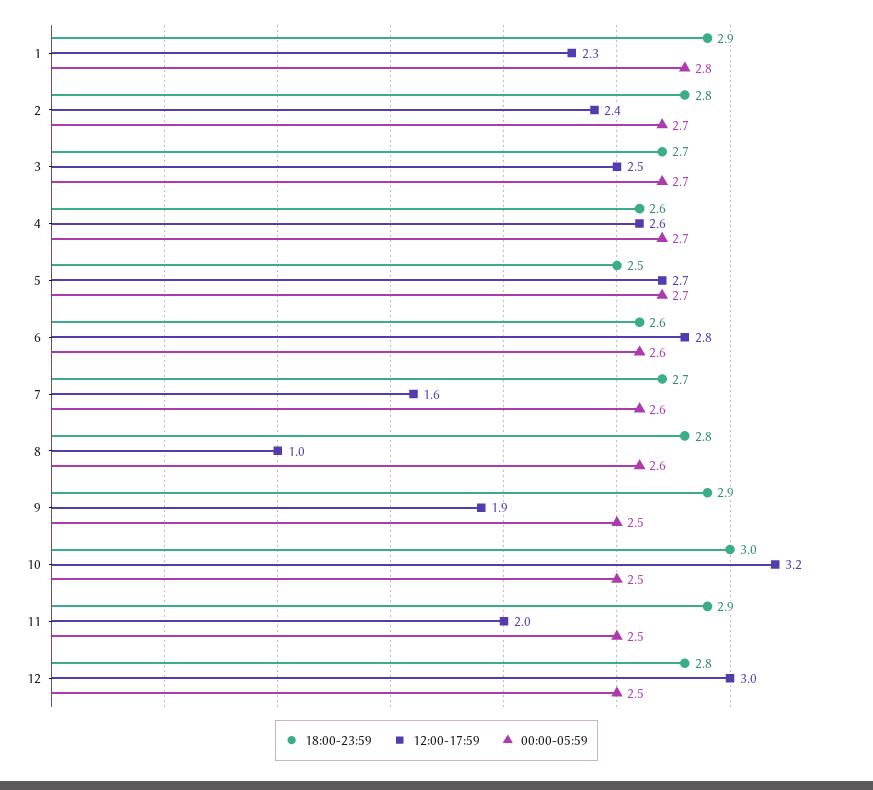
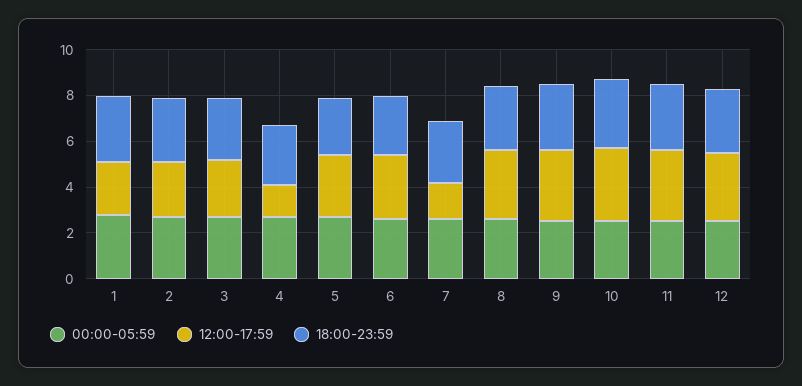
  {
    "18:00-23:59": {
      "1": 2.9,
      "2": 2.8,
      "3": 2.7,
      "4": 2.6,
      "5": 2.5,
      "6": 2.6,
      "7": 2.7,
      "8": 2.8,
      "9": 2.9,
      "10": 3,
      "11": 2.9,
      "12": 2.8
    },
    "12:00-17:59": {
      "1": 2.3,
      "2": 2.4,
      "3": 2.5,
-     "4": 2.6,
+     "4": 1.5,
      "5": 2.7,
      "6": 2.8,
      "7": 1.6,
-     "8": 1,
+     "8": 3,
-     "9": 1.9,
+     "9": 3,
      "10": 3.2,
-     "11": 2,
+     "11": 3,
      "12": 3
    },
    "00:00-05:59": {
      "1": 2.8,
      "2": 2.7,
      "3": 2.7,
      "4": 2.7,
      "5": 2.7,
      "6": 2.6,
      "7": 2.6,
      "8": 2.6,
      "9": 2.5,
      "10": 2.5,
      "11": 2.5,
      "12": 2.5
    }
  }

